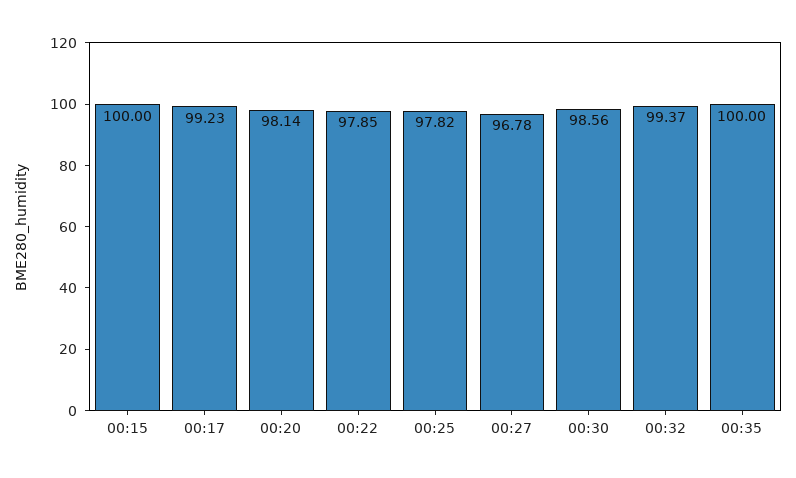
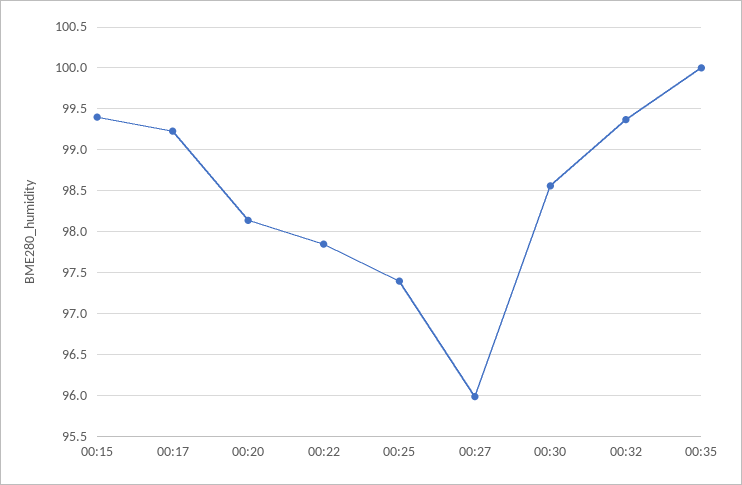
  {
-   "00:15": 100,
+   "00:15": 99.4,
    "00:17": 99.23,
    "00:20": 98.14,
    "00:22": 97.85,
-   "00:25": 97.82,
+   "00:25": 97.4,
-   "00:27": 96.78,
+   "00:27": 96,
    "00:30": 98.56,
    "00:32": 99.37,
    "00:35": 100
  }

